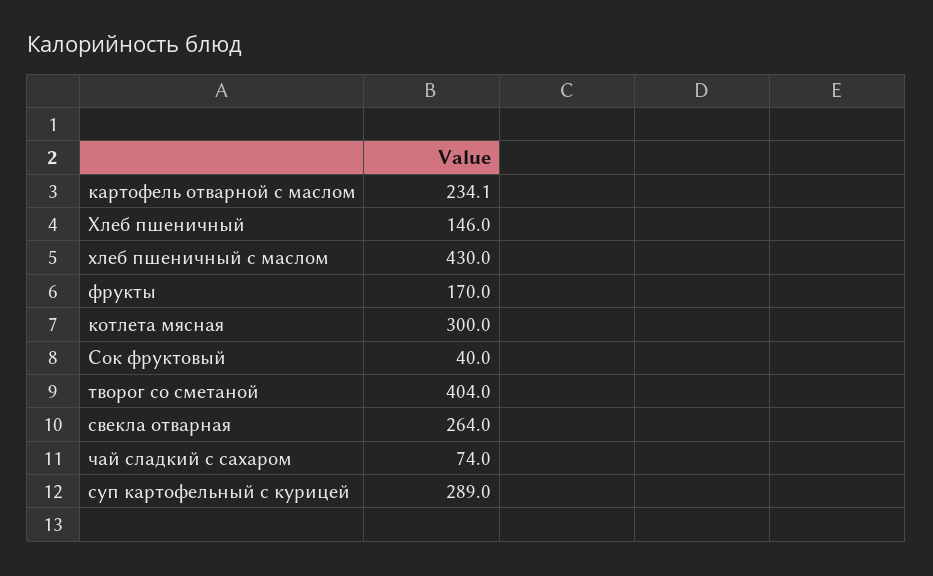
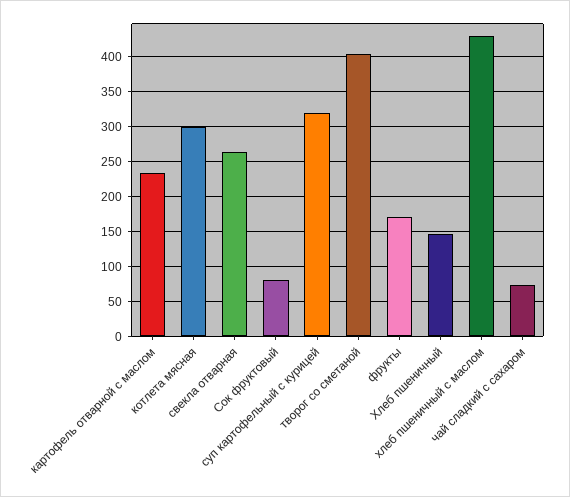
  {
    "картофель отварной с маслом": 234.1,
    "Хлеб пшеничный": 146,
    "хлеб пшеничный с маслом": 430,
    "фрукты": 170,
    "котлета мясная": 300,
-   "Сок фруктовый": 40,
+   "Сок фруктовый": 80,
    "творог со сметаной": 404,
    "свекла отварная": 264,
    "чай сладкий с сахаром": 74,
-   "суп картофельный с курицей": 289
+   "суп картофельный с курицей": 320
  }

